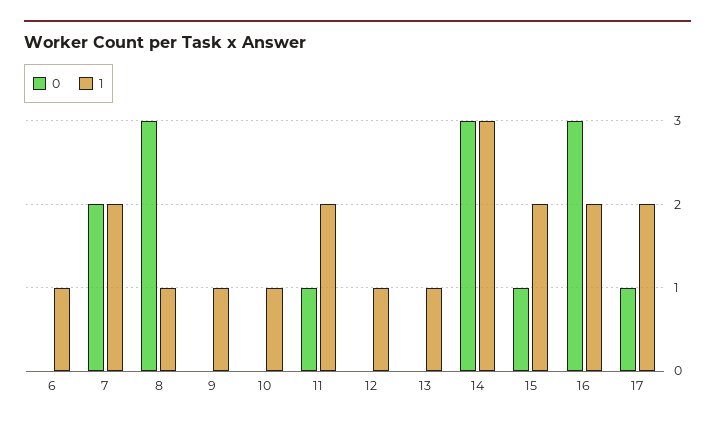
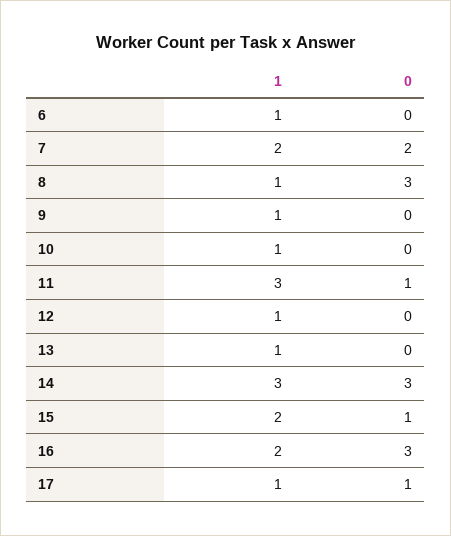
  {
    "0": {
      "6": 0,
      "7": 2,
      "8": 3,
      "9": 0,
      "10": 0,
      "11": 1,
      "12": 0,
      "13": 0,
      "14": 3,
      "15": 1,
      "16": 3,
      "17": 1
    },
    "1": {
      "6": 1,
      "7": 2,
      "8": 1,
      "9": 1,
      "10": 1,
-     "11": 2,
+     "11": 3,
      "12": 1,
      "13": 1,
      "14": 3,
      "15": 2,
      "16": 2,
-     "17": 2
+     "17": 1
    }
  }

